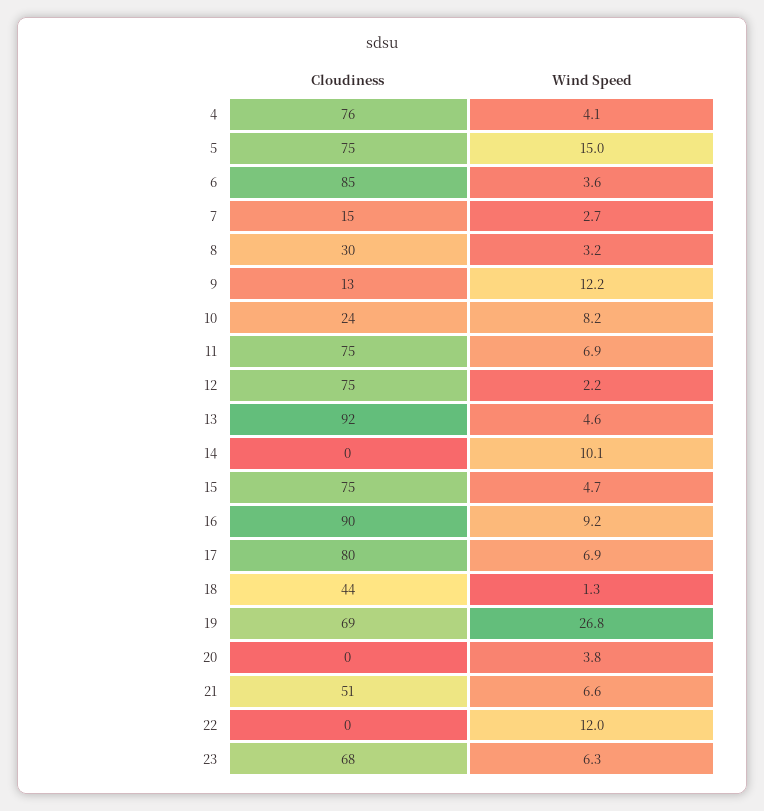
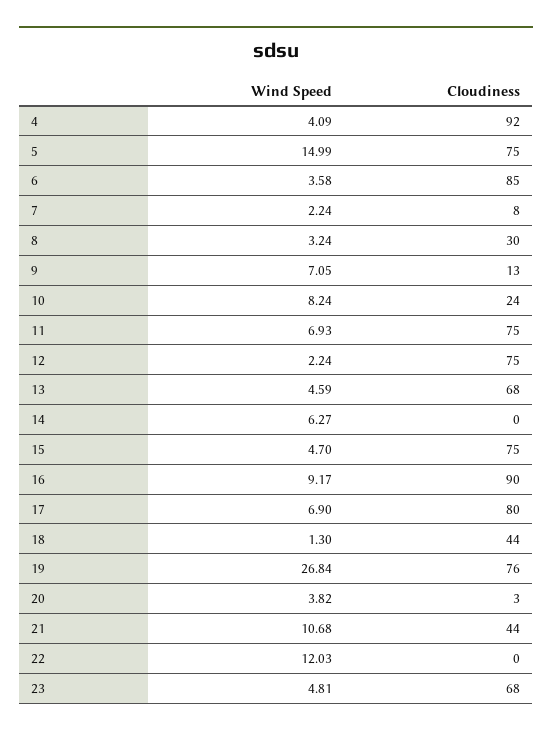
  {
    "Cloudiness": {
-     "4": 76,
+     "4": 92,
      "5": 75,
      "6": 85,
-     "7": 15,
+     "7": 8,
      "8": 30,
      "9": 13,
      "10": 24,
      "11": 75,
      "12": 75,
-     "13": 92,
+     "13": 68,
      "14": 0,
      "15": 75,
      "16": 90,
      "17": 80,
      "18": 44,
-     "19": 69,
+     "19": 76,
-     "20": 0,
+     "20": 3,
-     "21": 51,
+     "21": 44,
      "22": 0,
      "23": 68
    },
    "Wind Speed": {
      "4": 4.09,
      "5": 14.99,
      "6": 3.58,
-     "7": 2.7,
+     "7": 2.24,
      "8": 3.24,
-     "9": 12.2,
+     "9": 7.05,
      "10": 8.24,
      "11": 6.93,
      "12": 2.24,
      "13": 4.59,
-     "14": 10.1,
+     "14": 6.27,
      "15": 4.7,
      "16": 9.17,
      "17": 6.9,
      "18": 1.3,
      "19": 26.84,
      "20": 3.82,
-     "21": 6.6,
+     "21": 10.68,
      "22": 12.03,
-     "23": 6.3
+     "23": 4.81
    }
  }

